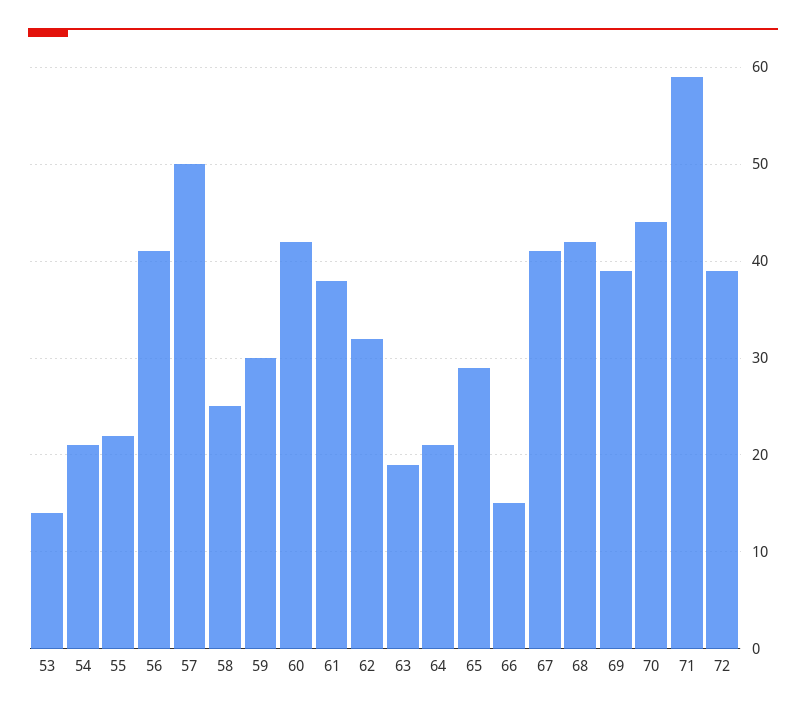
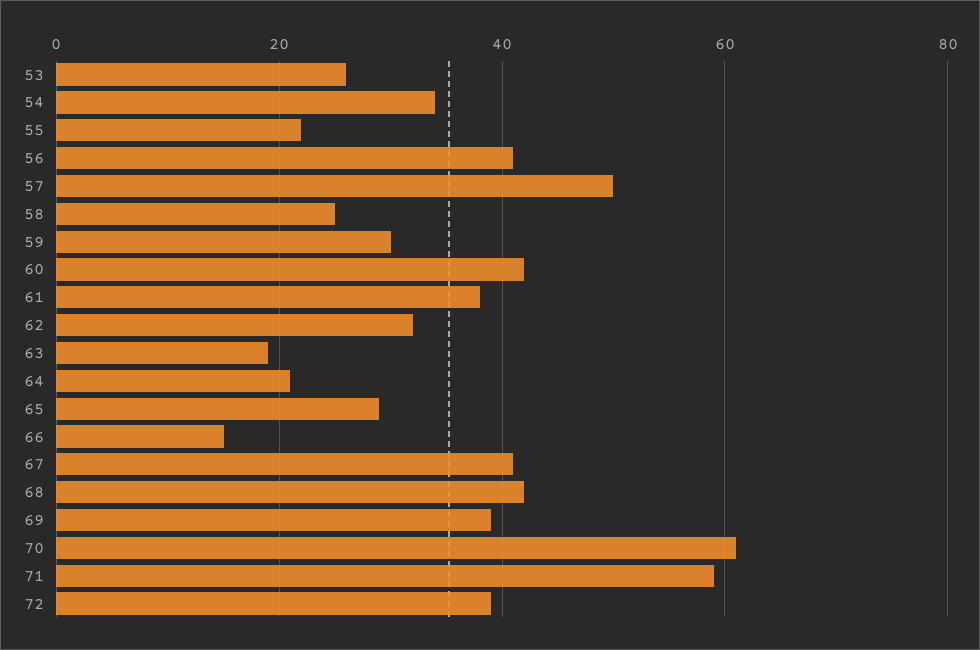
  {
-   "53": 14,
+   "53": 25,
-   "54": 21,
+   "54": 35,
    "55": 22,
    "56": 41,
    "57": 50,
    "58": 25,
    "59": 30,
    "60": 42,
    "61": 38,
    "62": 32,
    "63": 19,
    "64": 21,
    "65": 29,
    "66": 15,
    "67": 41,
    "68": 42,
    "69": 39,
-   "70": 44,
+   "70": 60,
    "71": 59,
    "72": 39
  }

